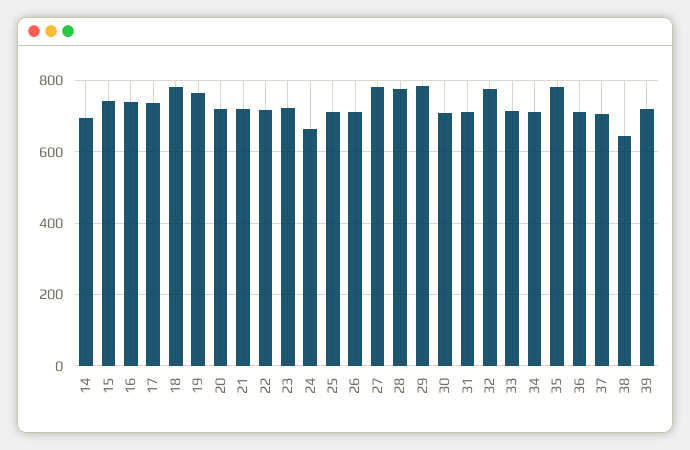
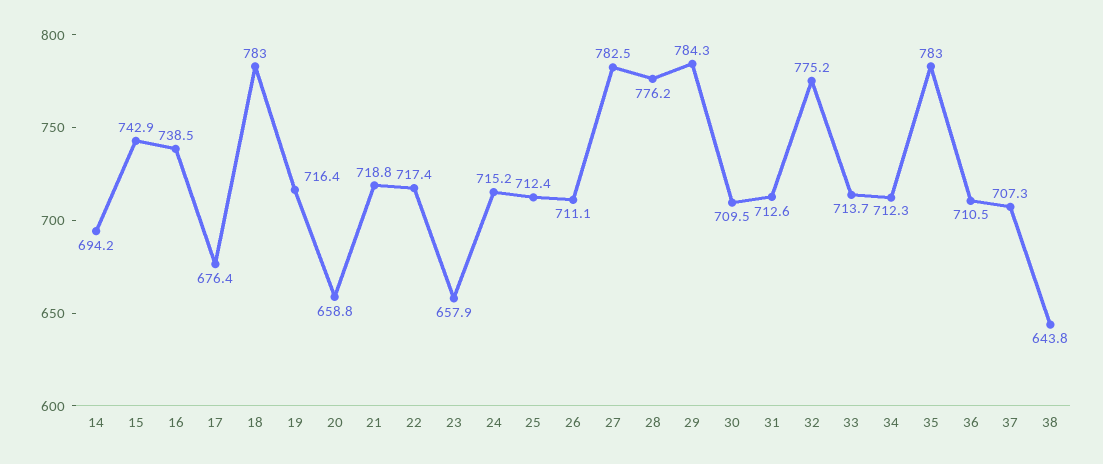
  {
    "14": 694.2,
    "15": 742.9,
    "16": 738.5,
-   "17": 740,
+   "17": 676.4,
    "18": 783,
-   "19": 760,
+   "19": 716.4,
-   "20": 720,
+   "20": 658.8,
    "21": 718.8,
    "22": 717.4,
-   "23": 720,
+   "23": 657.9,
-   "24": 660,
+   "24": 715.2,
    "25": 712.4,
    "26": 711.1,
    "27": 782.5,
    "28": 776.2,
    "29": 784.3,
    "30": 709.5,
    "31": 712.6,
    "32": 775.2,
    "33": 713.7,
    "34": 712.3,
    "35": 783,
    "36": 710.5,
    "37": 707.3,
-   "38": 643.8,
+   "38": 643.8
-   "39": 720
  }

